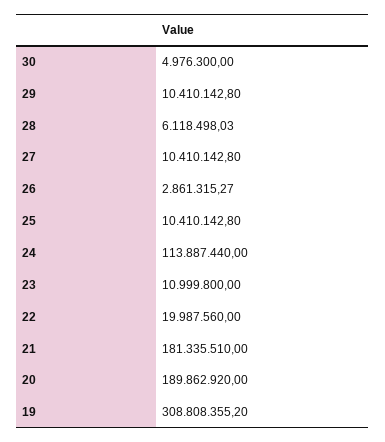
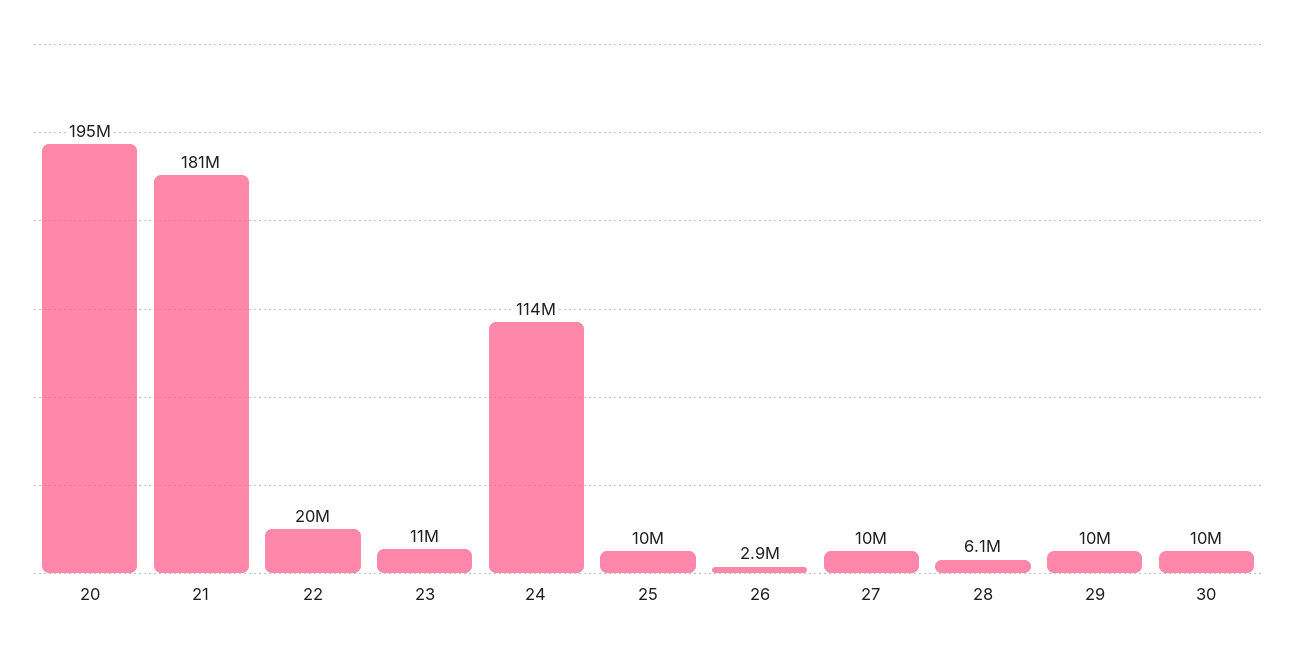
  {
-   "30": 4976300,
+   "30": 10000000,
    "29": 10410142.8,
    "28": 6118498.03,
    "27": 10410142.8,
    "26": 2861315.27,
    "25": 10410142.8,
    "24": 113887440,
    "23": 10999800,
    "22": 19987560,
    "21": 181335510,
-   "20": 189862920,
+   "20": 195000000
-   "19": 308808355.2
  }

